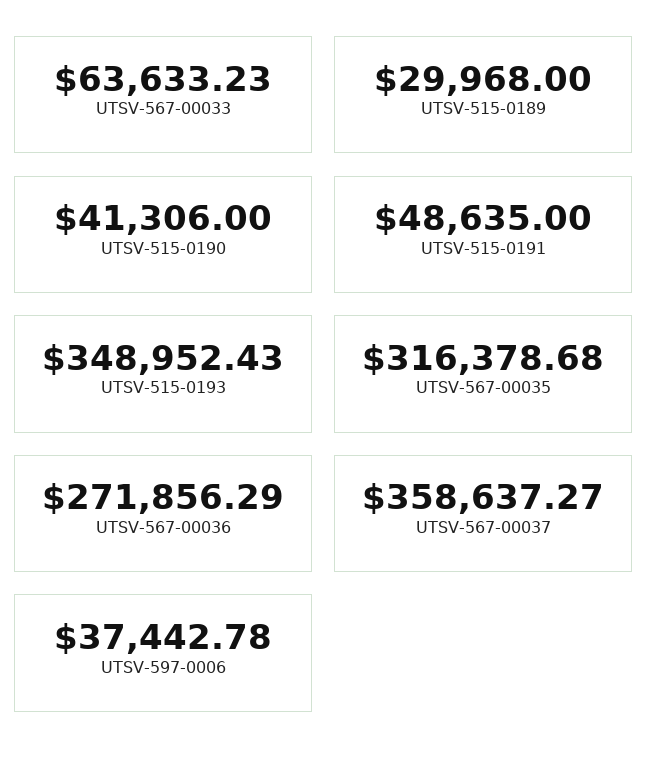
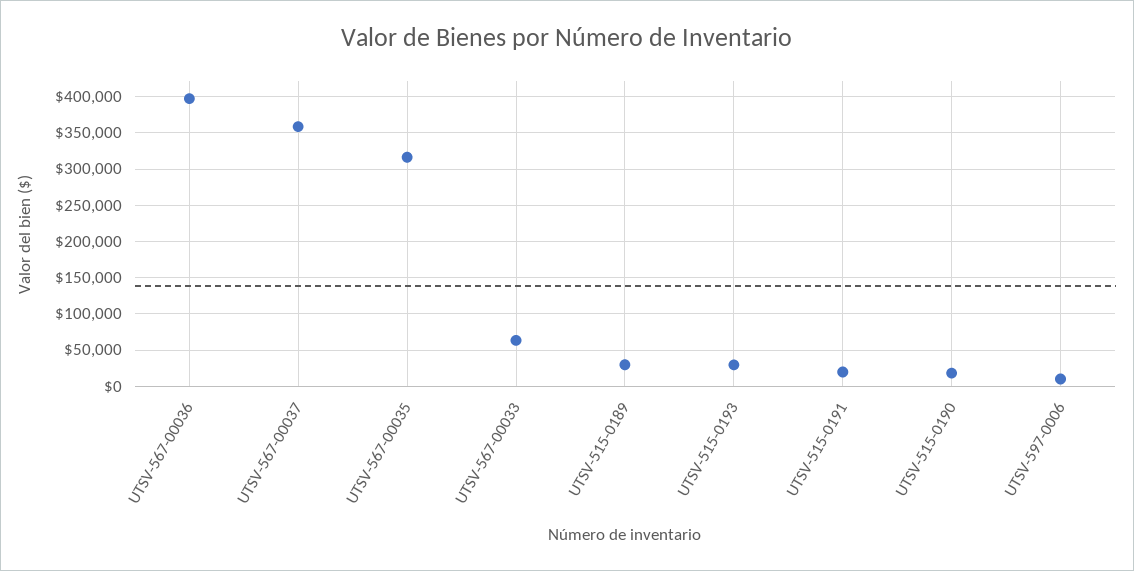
  {
    "UTSV-567-00033": 63633.23,
    "UTSV-515-0189": 29968,
-   "UTSV-515-0190": 41306,
+   "UTSV-515-0190": 20000,
-   "UTSV-515-0191": 48635,
+   "UTSV-515-0191": 20000,
-   "UTSV-515-0193": 348952.43,
+   "UTSV-515-0193": 30000,
    "UTSV-567-00035": 316378.68,
-   "UTSV-567-00036": 271856.29,
+   "UTSV-567-00036": 400000,
    "UTSV-567-00037": 358637.27,
-   "UTSV-597-0006": 37442.78
+   "UTSV-597-0006": 10000
  }

